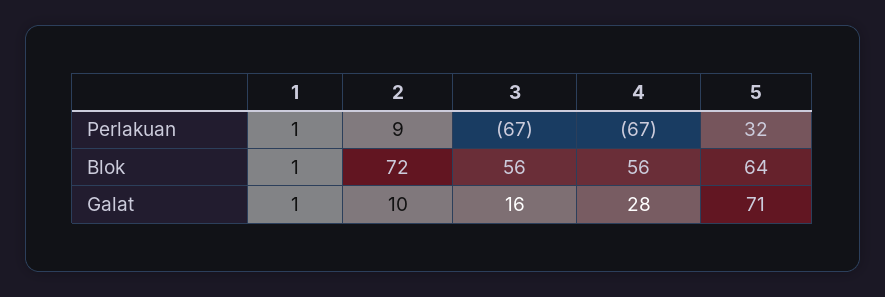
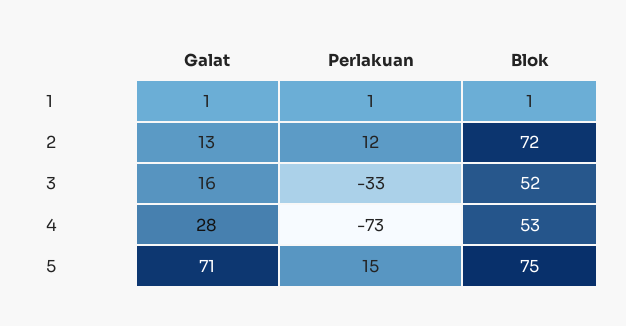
  {
    "1": {
      "Perlakuan": 1,
      "Blok": 1,
      "Galat": 1
    },
    "2": {
-     "Perlakuan": 9,
+     "Perlakuan": 12,
      "Blok": 72,
-     "Galat": 10
+     "Galat": 13
    },
    "3": {
-     "Perlakuan": -67,
+     "Perlakuan": -33,
-     "Blok": 56,
+     "Blok": 52,
      "Galat": 16
    },
    "4": {
-     "Perlakuan": -67,
+     "Perlakuan": -73,
-     "Blok": 56,
+     "Blok": 53,
      "Galat": 28
    },
    "5": {
-     "Perlakuan": 32,
+     "Perlakuan": 15,
-     "Blok": 64,
+     "Blok": 75,
      "Galat": 71
    }
  }

